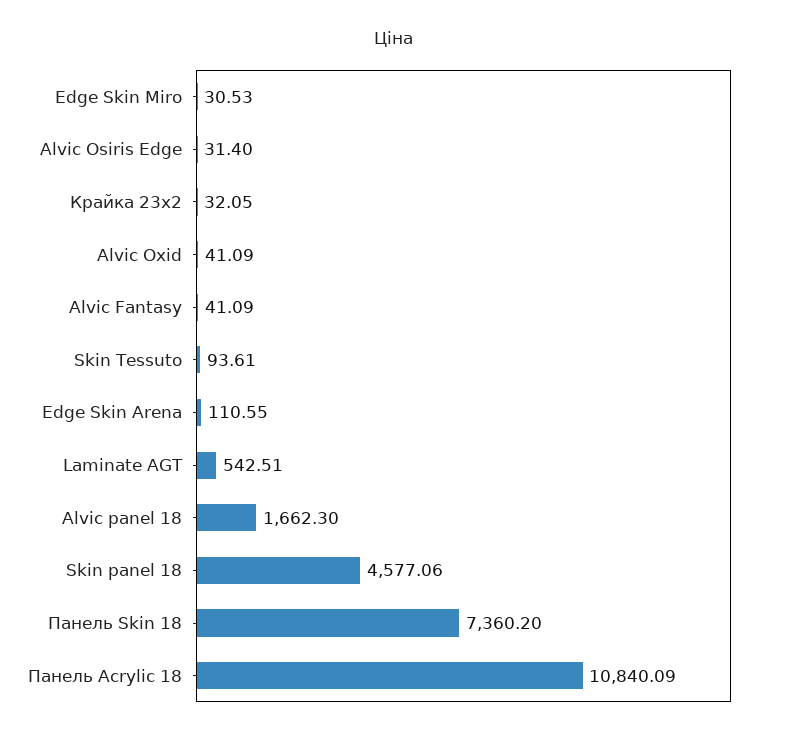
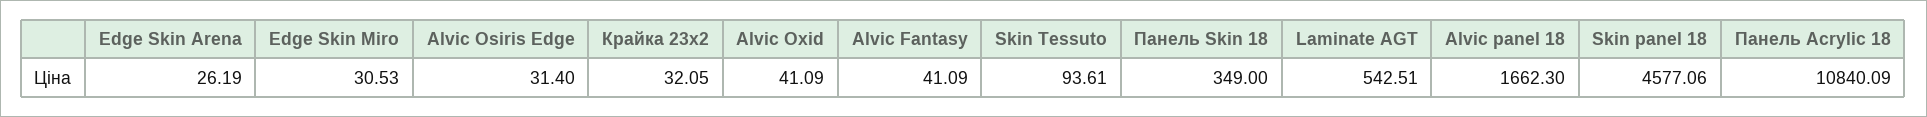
  {
    "Edge Skin Miro": 30.53,
    "Alvic Osiris Edge": 31.4,
    "Крайка 23x2": 32.05,
    "Alvic Oxid": 41.09,
    "Alvic Fantasy": 41.09,
    "Skin Tessuto": 93.61,
-   "Edge Skin Arena": 110.55,
+   "Edge Skin Arena": 26.19,
    "Laminate AGT": 542.51,
    "Alvic panel 18": 1662.3,
    "Skin panel 18": 4577.06,
-   "Панель Skin 18": 7360.2,
+   "Панель Skin 18": 349,
    "Панель Acrylic 18": 10840.09
  }

